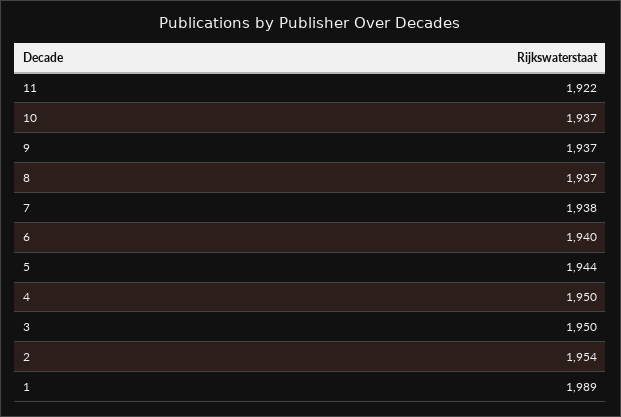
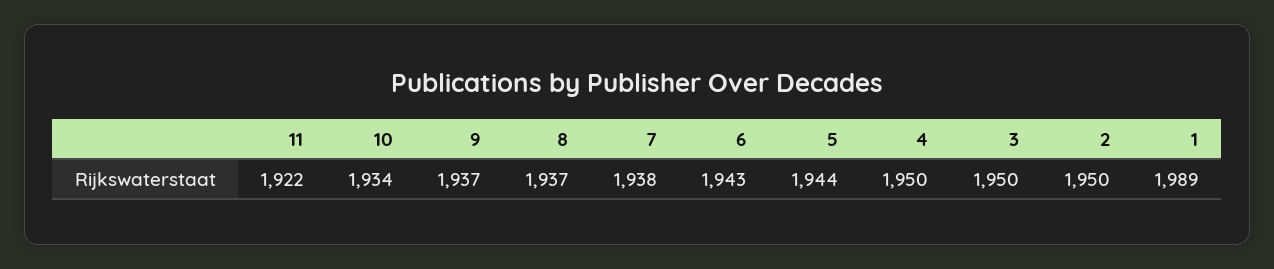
  {
    "11": 1922,
-   "10": 1937,
+   "10": 1934,
    "9": 1937,
    "8": 1937,
    "7": 1938,
-   "6": 1940,
+   "6": 1943,
    "5": 1944,
    "4": 1950,
    "3": 1950,
-   "2": 1954,
+   "2": 1950,
    "1": 1989
  }

